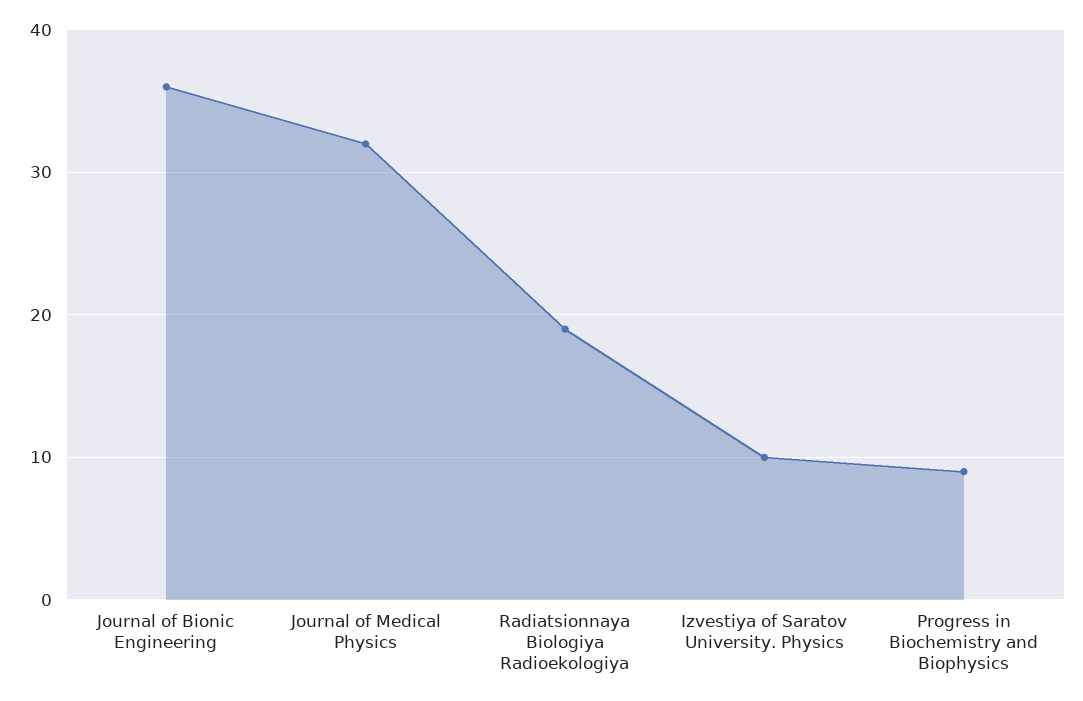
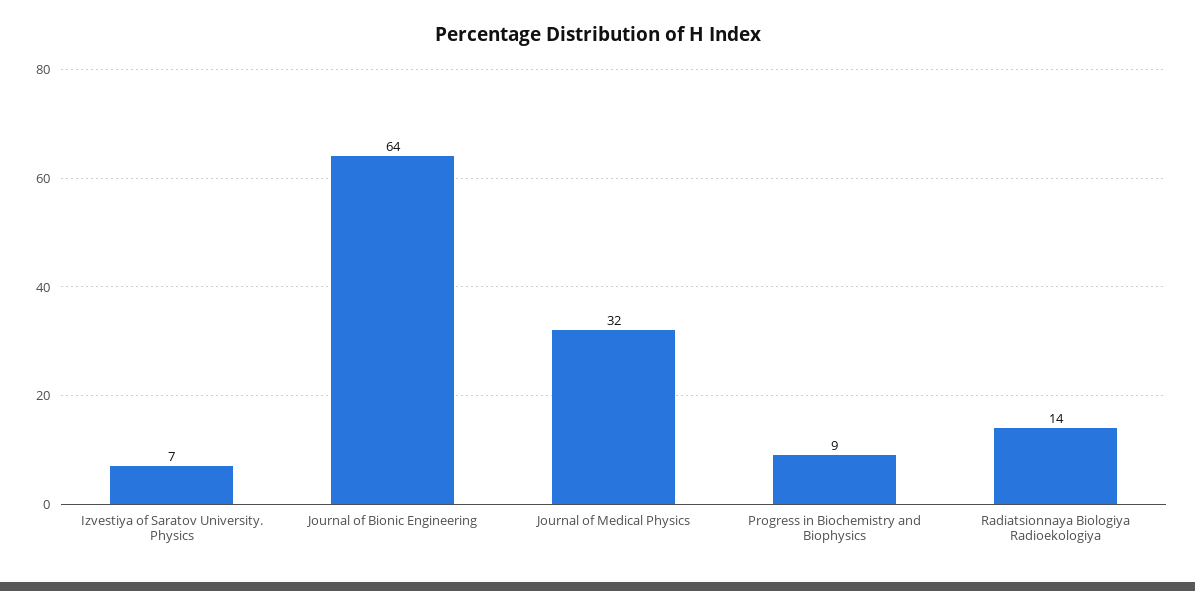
  {
-   "Journal of Bionic Engineering": 36,
+   "Journal of Bionic Engineering": 64,
    "Journal of Medical Physics": 32,
-   "Radiatsionnaya Biologiya Radioekologiya": 19,
+   "Radiatsionnaya Biologiya Radioekologiya": 14,
-   "Izvestiya of Saratov University. Physics": 10,
+   "Izvestiya of Saratov University. Physics": 7,
    "Progress in Biochemistry and Biophysics": 9
  }

